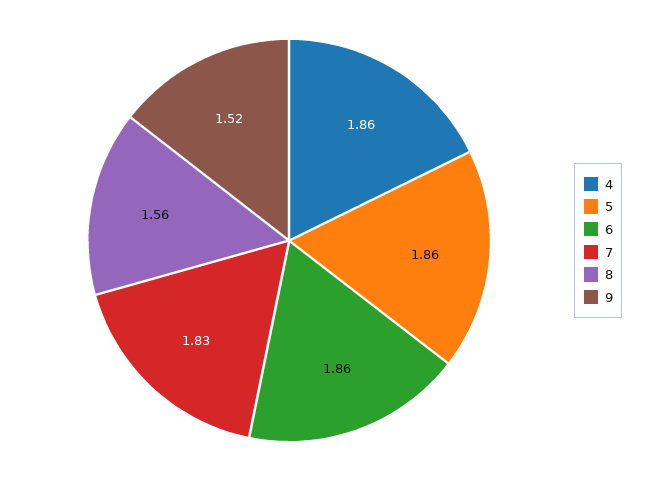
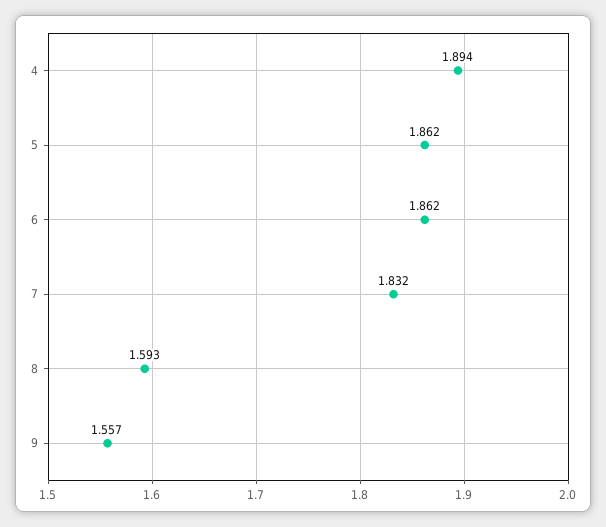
  {
-   "4": 1.86,
+   "4": 1.894,
    "5": 1.862,
    "6": 1.862,
    "7": 1.832,
-   "8": 1.56,
+   "8": 1.593,
-   "9": 1.52
+   "9": 1.557
  }

